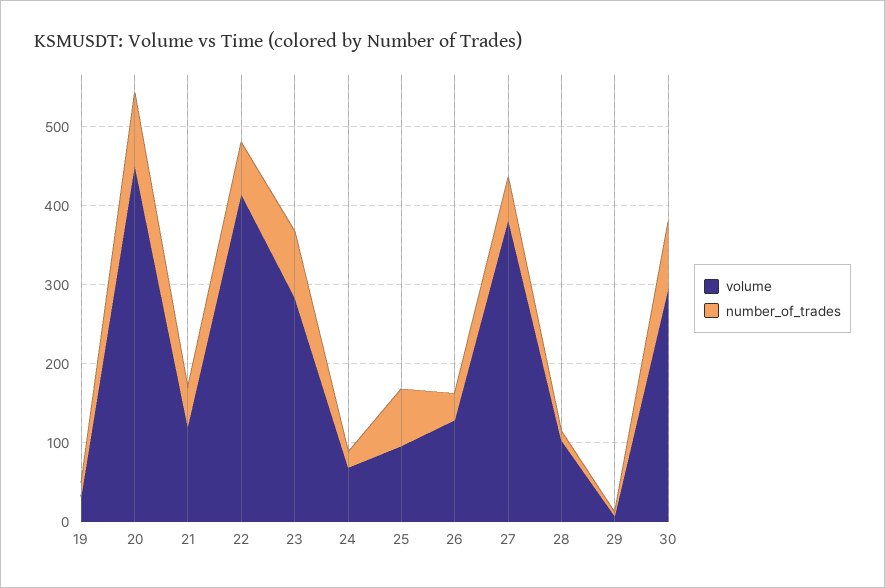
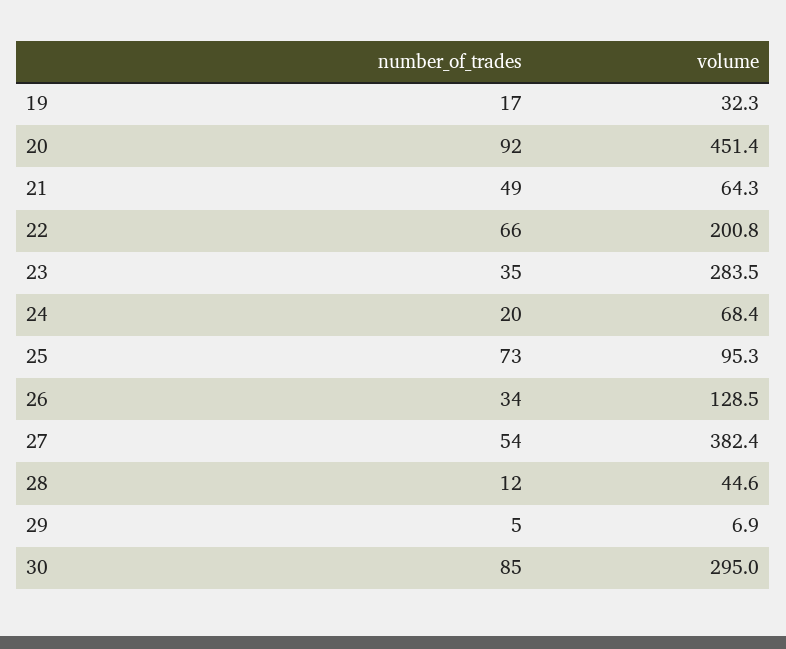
  {
    "volume": {
      "19": 32.3,
      "20": 451.4,
-     "21": 120,
+     "21": 64.3,
-     "22": 420,
+     "22": 200.8,
      "23": 283.5,
      "24": 68.4,
      "25": 95.3,
      "26": 128.5,
      "27": 382.4,
-     "28": 100,
+     "28": 44.6,
      "29": 6.9,
      "30": 295
    },
    "number_of_trades": {
      "19": 17,
      "20": 92,
      "21": 49,
      "22": 66,
-     "23": 80,
+     "23": 35,
      "24": 20,
      "25": 73,
      "26": 34,
      "27": 54,
      "28": 12,
      "29": 5,
      "30": 85
    }
  }

